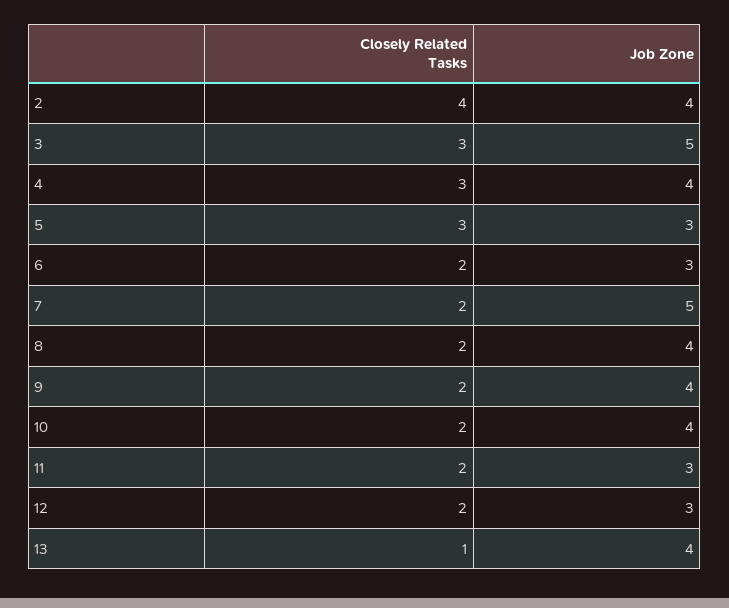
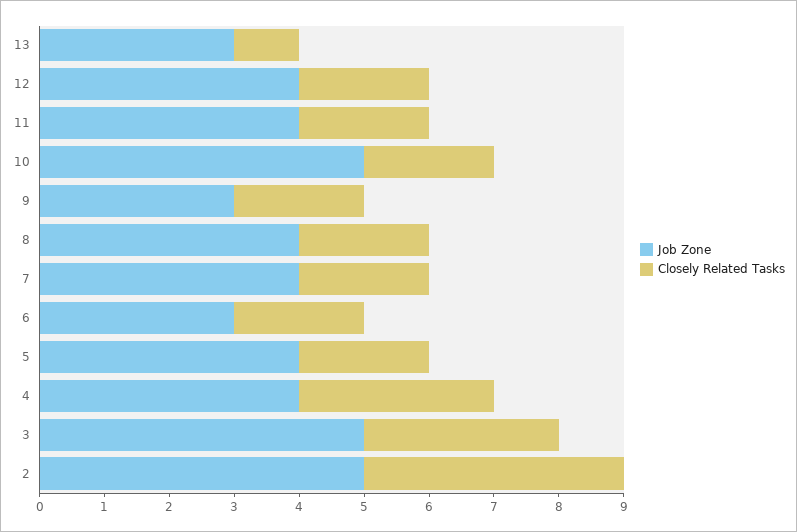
  {
    "Closely Related Tasks": {
      "2": 4,
      "3": 3,
      "4": 3,
-     "5": 3,
+     "5": 2,
      "6": 2,
      "7": 2,
      "8": 2,
      "9": 2,
      "10": 2,
      "11": 2,
      "12": 2,
      "13": 1
    },
    "Job Zone": {
-     "2": 4,
+     "2": 5,
      "3": 5,
      "4": 4,
-     "5": 3,
+     "5": 4,
      "6": 3,
-     "7": 5,
+     "7": 4,
      "8": 4,
-     "9": 4,
+     "9": 3,
-     "10": 4,
+     "10": 5,
-     "11": 3,
+     "11": 4,
-     "12": 3,
+     "12": 4,
-     "13": 4
+     "13": 3
    }
  }

